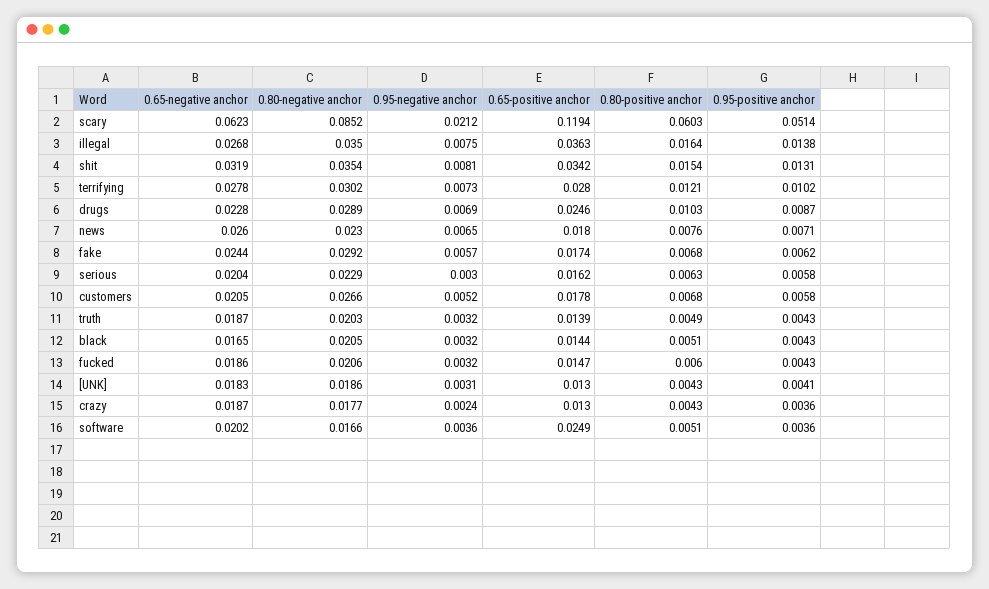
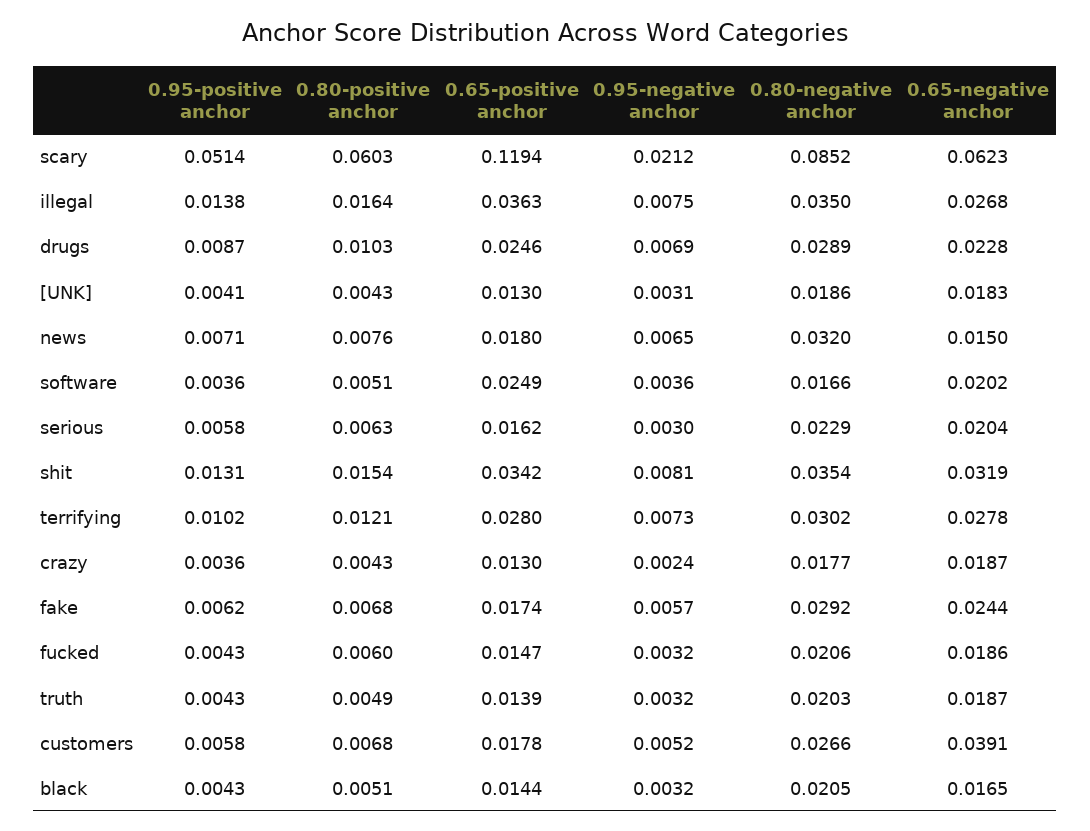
  {
    "0.65-negative anchor": {
      "scary": 0.0623,
      "illegal": 0.0268,
      "shit": 0.0319,
      "terrifying": 0.0278,
      "drugs": 0.0228,
-     "news": 0.026,
+     "news": 0.015,
      "fake": 0.0244,
      "serious": 0.0204,
-     "customers": 0.0205,
+     "customers": 0.0391,
      "truth": 0.0187,
      "black": 0.0165,
      "fucked": 0.0186,
      "[UNK]": 0.0183,
      "crazy": 0.0187,
      "software": 0.0202
    },
    "0.80-negative anchor": {
      "scary": 0.0852,
      "illegal": 0.035,
      "shit": 0.0354,
      "terrifying": 0.0302,
      "drugs": 0.0289,
-     "news": 0.023,
+     "news": 0.032,
      "fake": 0.0292,
      "serious": 0.0229,
      "customers": 0.0266,
      "truth": 0.0203,
      "black": 0.0205,
      "fucked": 0.0206,
      "[UNK]": 0.0186,
      "crazy": 0.0177,
      "software": 0.0166
    },
    "0.95-negative anchor": {
      "scary": 0.0212,
      "illegal": 0.0075,
      "shit": 0.0081,
      "terrifying": 0.0073,
      "drugs": 0.0069,
      "news": 0.0065,
      "fake": 0.0057,
      "serious": 0.003,
      "customers": 0.0052,
      "truth": 0.0032,
      "black": 0.0032,
      "fucked": 0.0032,
      "[UNK]": 0.0031,
      "crazy": 0.0024,
      "software": 0.0036
    },
    "0.65-positive anchor": {
      "scary": 0.1194,
      "illegal": 0.0363,
      "shit": 0.0342,
      "terrifying": 0.028,
      "drugs": 0.0246,
      "news": 0.018,
      "fake": 0.0174,
      "serious": 0.0162,
      "customers": 0.0178,
      "truth": 0.0139,
      "black": 0.0144,
      "fucked": 0.0147,
      "[UNK]": 0.013,
      "crazy": 0.013,
      "software": 0.0249
    },
    "0.80-positive anchor": {
      "scary": 0.0603,
      "illegal": 0.0164,
      "shit": 0.0154,
      "terrifying": 0.0121,
      "drugs": 0.0103,
      "news": 0.0076,
      "fake": 0.0068,
      "serious": 0.0063,
      "customers": 0.0068,
      "truth": 0.0049,
      "black": 0.0051,
      "fucked": 0.006,
      "[UNK]": 0.0043,
      "crazy": 0.0043,
      "software": 0.0051
    },
    "0.95-positive anchor": {
      "scary": 0.0514,
      "illegal": 0.0138,
      "shit": 0.0131,
      "terrifying": 0.0102,
      "drugs": 0.0087,
      "news": 0.0071,
      "fake": 0.0062,
      "serious": 0.0058,
      "customers": 0.0058,
      "truth": 0.0043,
      "black": 0.0043,
      "fucked": 0.0043,
      "[UNK]": 0.0041,
      "crazy": 0.0036,
      "software": 0.0036
    }
  }

